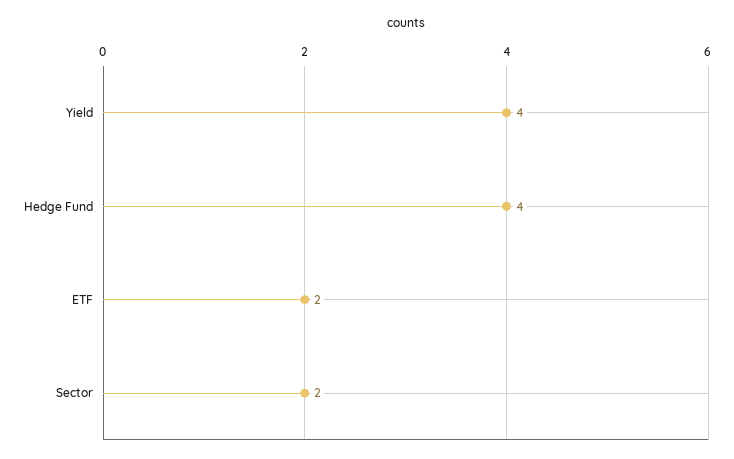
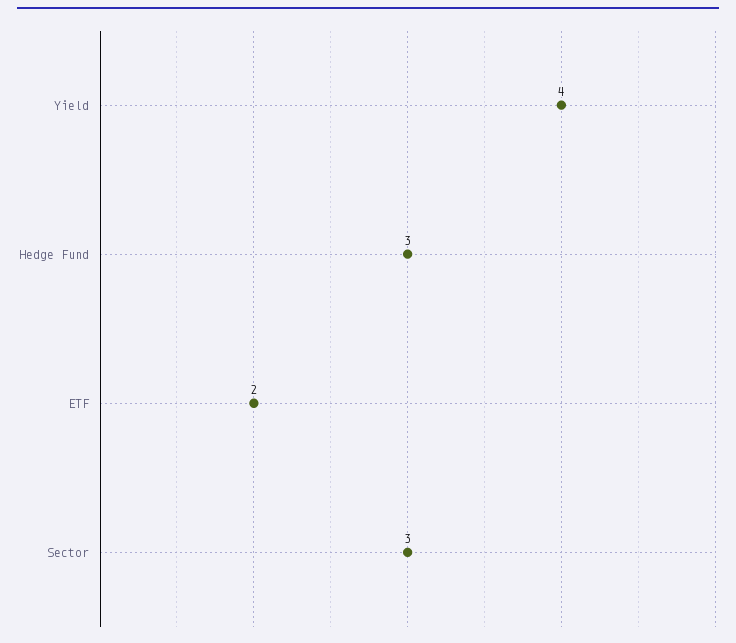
  {
    "Yield": 4,
-   "Hedge Fund": 4,
+   "Hedge Fund": 3,
    "ETF": 2,
-   "Sector": 2
+   "Sector": 3
  }

